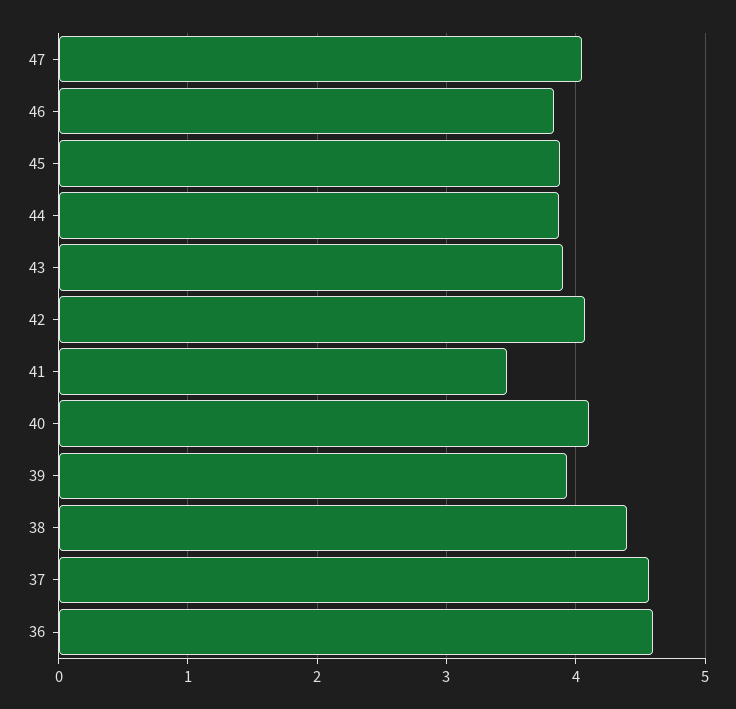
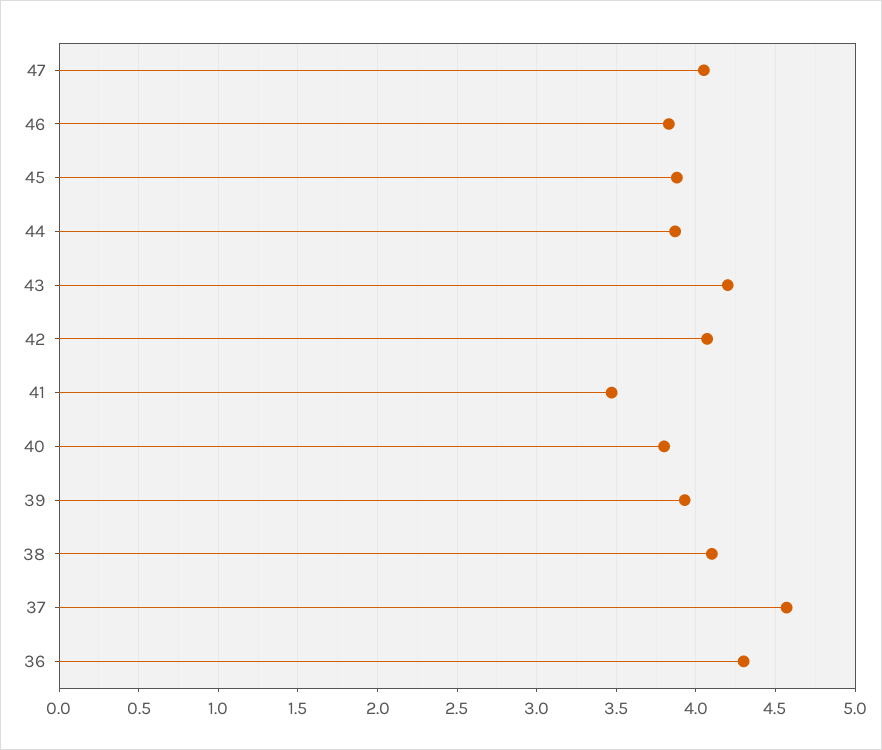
  {
    "47": 4.05,
    "46": 3.85,
    "45": 3.9,
    "44": 3.85,
-   "43": 3.9,
+   "43": 4.2,
    "42": 4.05,
    "41": 3.45,
-   "40": 4.1,
+   "40": 3.8,
    "39": 3.95,
-   "38": 4.4,
+   "38": 4.1,
    "37": 4.55,
-   "36": 4.6
+   "36": 4.3
  }

